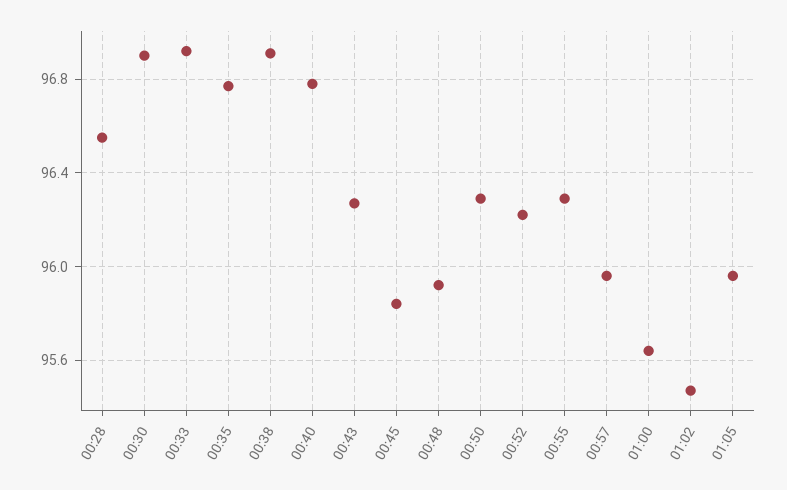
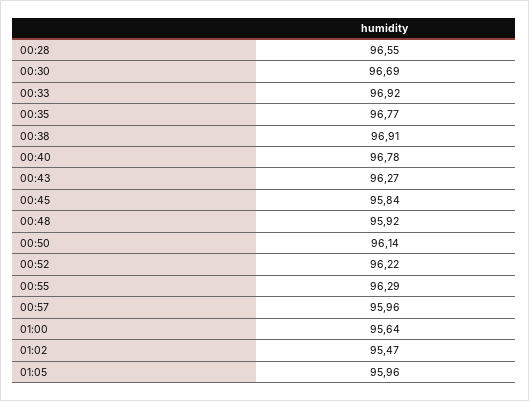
  {
    "00:28": 96.55,
-   "00:30": 96.9,
+   "00:30": 96.69,
    "00:33": 96.92,
    "00:35": 96.77,
    "00:38": 96.91,
    "00:40": 96.78,
    "00:43": 96.27,
    "00:45": 95.84,
    "00:48": 95.92,
-   "00:50": 96.3,
+   "00:50": 96.14,
    "00:52": 96.22,
    "00:55": 96.29,
    "00:57": 95.96,
    "01:00": 95.64,
    "01:02": 95.47,
    "01:05": 95.96
  }

